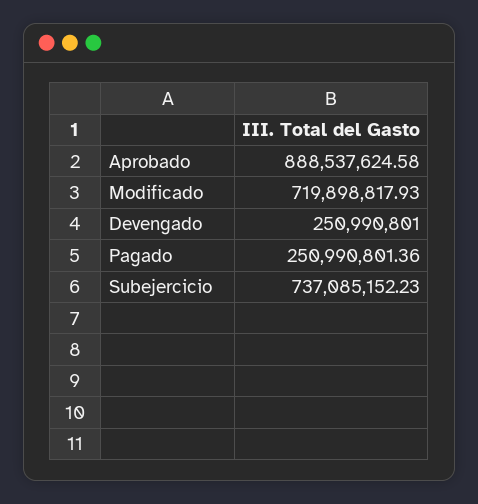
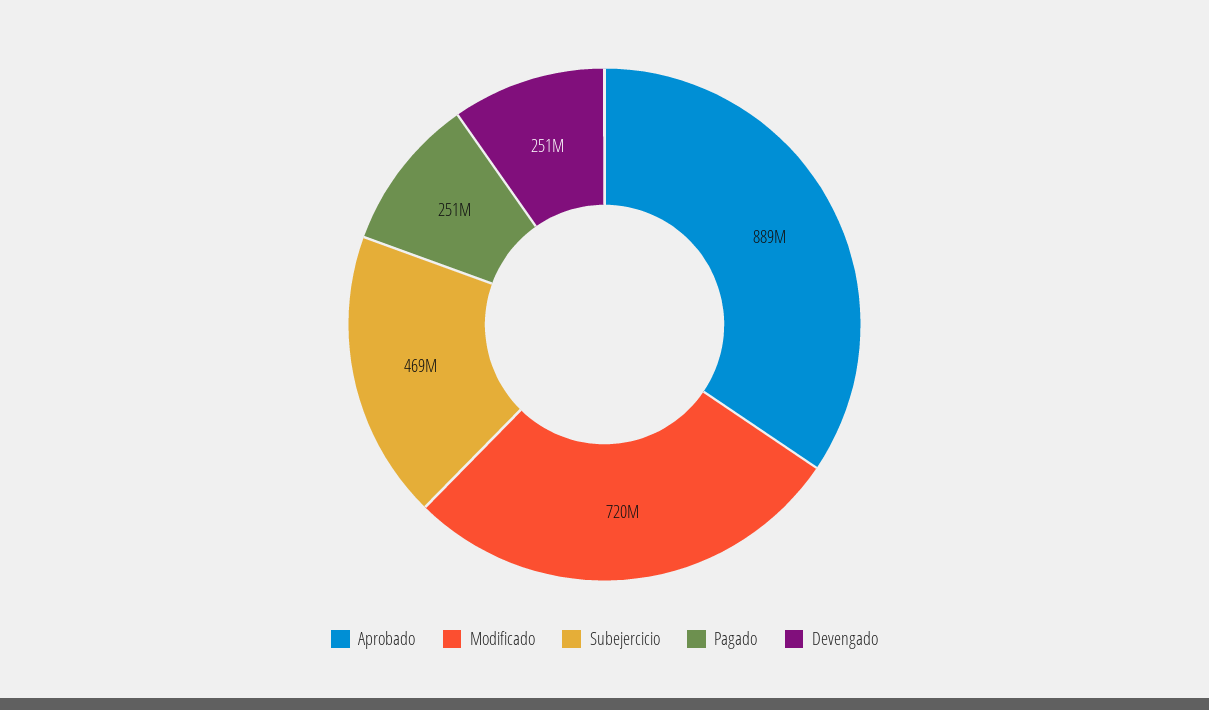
  {
    "Aprobado": 888537624.58,
    "Modificado": 719898817.93,
    "Devengado": 250990801,
    "Pagado": 250990801.36,
-   "Subejercicio": 737085152.23
+   "Subejercicio": 469000000
  }

